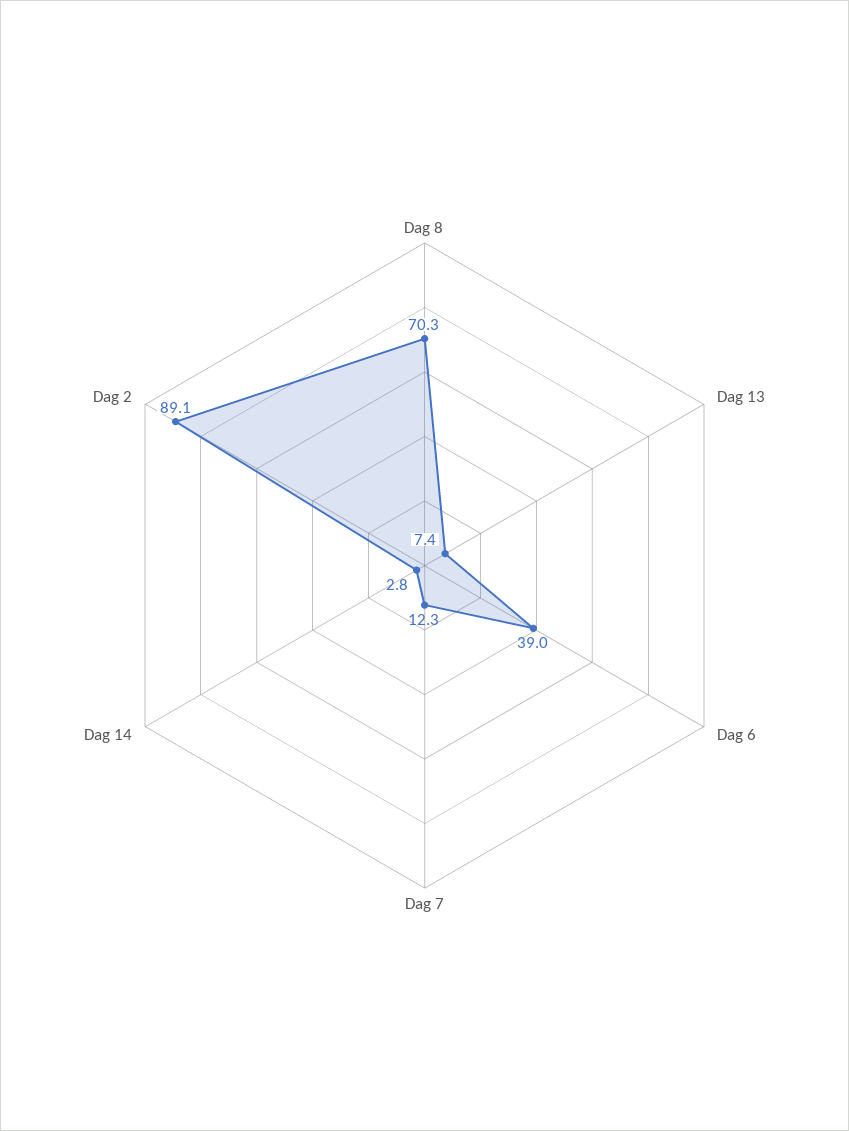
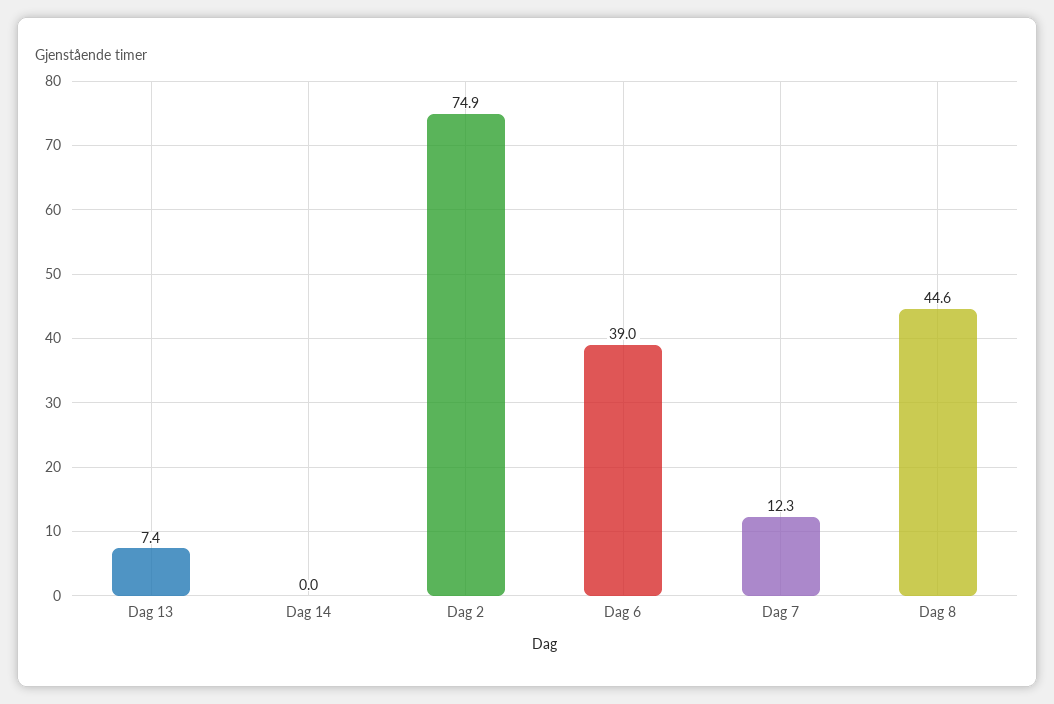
  {
-   "Dag 8": 70.3,
+   "Dag 8": 44.6,
    "Dag 13": 7.4,
    "Dag 6": 39,
    "Dag 7": 12.3,
-   "Dag 14": 2.8,
+   "Dag 14": 0,
-   "Dag 2": 89.1
+   "Dag 2": 74.9
  }

